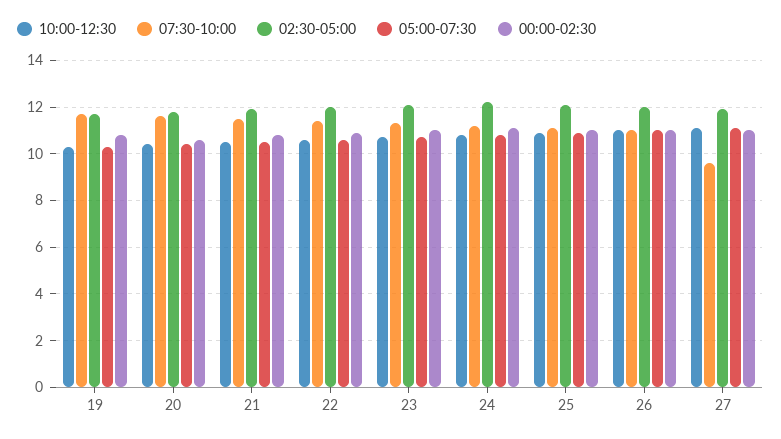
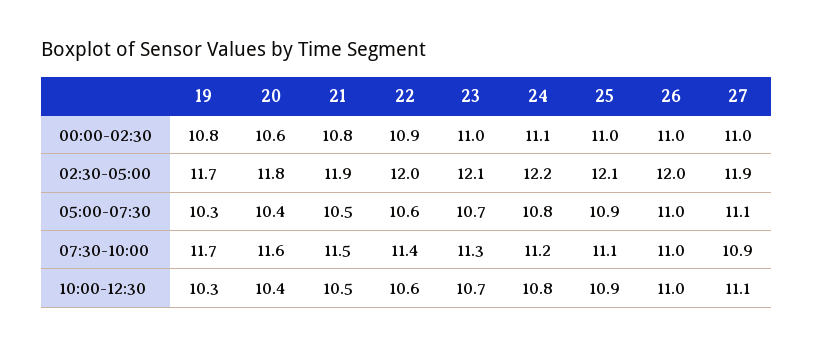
  {
    "10:00-12:30": {
      "19": 10.3,
      "20": 10.4,
      "21": 10.5,
      "22": 10.6,
      "23": 10.7,
      "24": 10.8,
      "25": 10.9,
      "26": 11,
      "27": 11.1
    },
    "07:30-10:00": {
      "19": 11.7,
      "20": 11.6,
      "21": 11.5,
      "22": 11.4,
      "23": 11.3,
      "24": 11.2,
      "25": 11.1,
      "26": 11,
-     "27": 9.5
+     "27": 10.9
    },
    "02:30-05:00": {
      "19": 11.7,
      "20": 11.8,
      "21": 11.9,
      "22": 12,
      "23": 12.1,
      "24": 12.2,
      "25": 12.1,
      "26": 12,
      "27": 11.9
    },
    "05:00-07:30": {
      "19": 10.3,
      "20": 10.4,
      "21": 10.5,
      "22": 10.6,
      "23": 10.7,
      "24": 10.8,
      "25": 10.9,
      "26": 11,
      "27": 11.1
    },
    "00:00-02:30": {
      "19": 10.8,
      "20": 10.6,
      "21": 10.8,
      "22": 10.9,
      "23": 11,
      "24": 11.1,
      "25": 11,
      "26": 11,
      "27": 11
    }
  }

